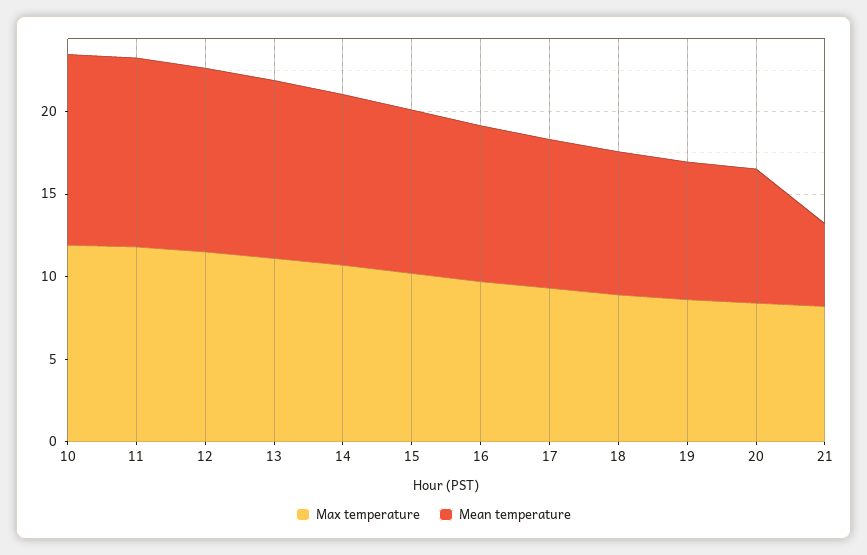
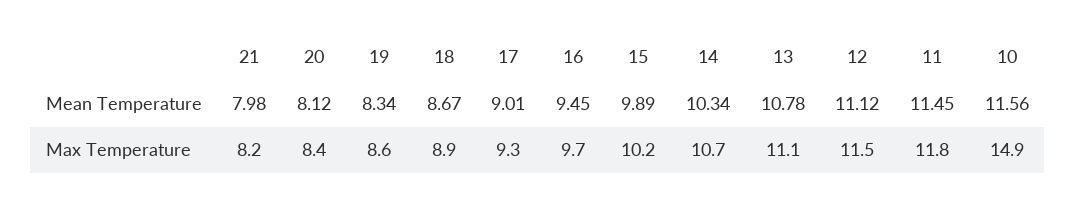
  {
    "Max temperature": {
-     "10": 12,
+     "10": 14.9,
      "11": 11.8,
      "12": 11.5,
      "13": 11.1,
      "14": 10.7,
      "15": 10.2,
      "16": 9.7,
      "17": 9.3,
      "18": 8.9,
      "19": 8.6,
      "20": 8.4,
      "21": 8.2
    },
    "Mean temperature": {
      "10": 11.56,
      "11": 11.45,
      "12": 11.12,
      "13": 10.78,
      "14": 10.34,
      "15": 9.89,
      "16": 9.45,
      "17": 9.01,
      "18": 8.67,
      "19": 8.34,
      "20": 8.12,
-     "21": 5
+     "21": 7.98
    }
  }

